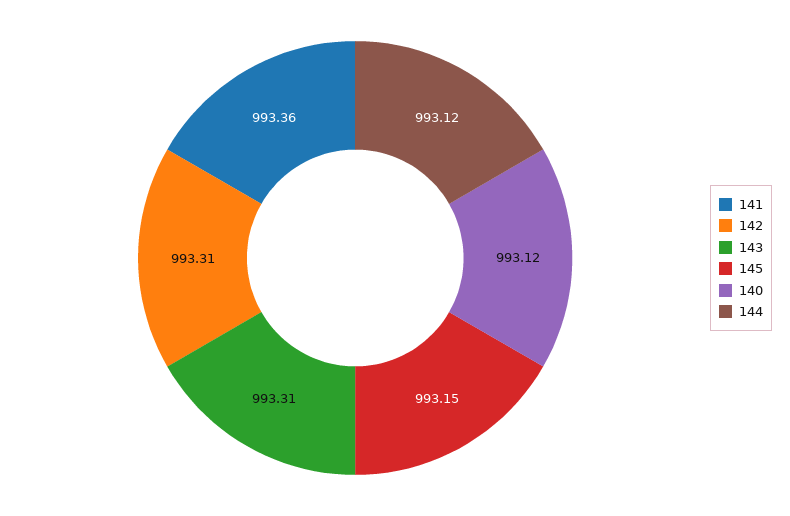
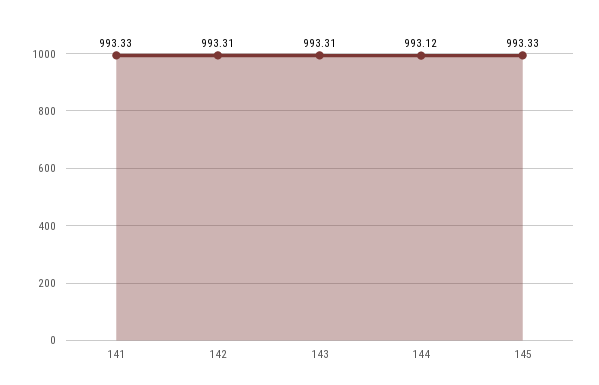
  {
-   "141": 993.36,
+   "141": 993.33,
    "142": 993.31,
    "143": 993.31,
-   "145": 993.15,
+   "145": 993.33,
-   "140": 993.12,
    "144": 993.12
  }

